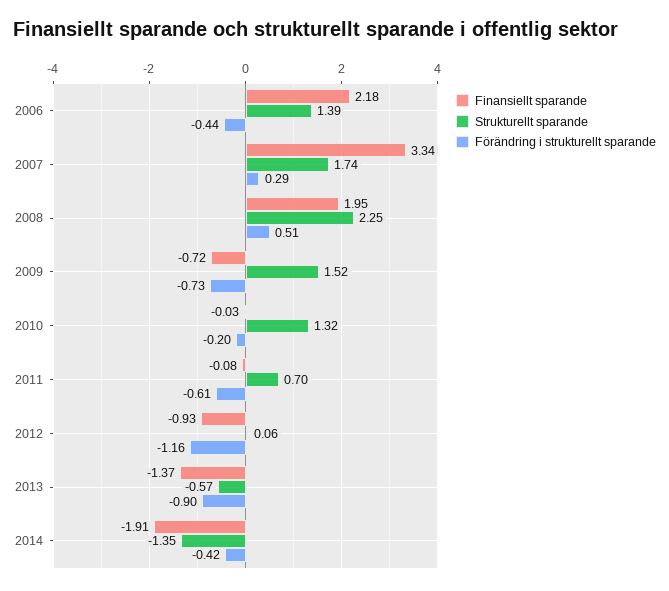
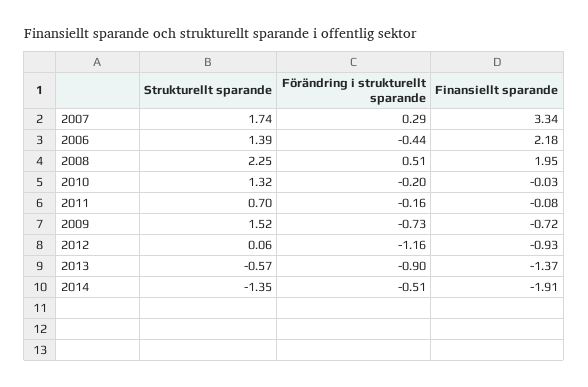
  {
    "Finansiellt sparande": {
      "2006": 2.18,
      "2007": 3.34,
      "2008": 1.95,
      "2009": -0.72,
      "2010": -0.03,
      "2011": -0.08,
      "2012": -0.93,
      "2013": -1.37,
      "2014": -1.91
    },
    "Strukturellt sparande": {
      "2006": 1.39,
      "2007": 1.74,
      "2008": 2.25,
      "2009": 1.52,
      "2010": 1.32,
      "2011": 0.7,
      "2012": 0.06,
      "2013": -0.57,
      "2014": -1.35
    },
    "Förändring i strukturellt sparande": {
      "2006": -0.44,
      "2007": 0.29,
      "2008": 0.51,
      "2009": -0.73,
      "2010": -0.2,
-     "2011": -0.61,
+     "2011": -0.16,
      "2012": -1.16,
      "2013": -0.9,
-     "2014": -0.42
+     "2014": -0.51
    }
  }

